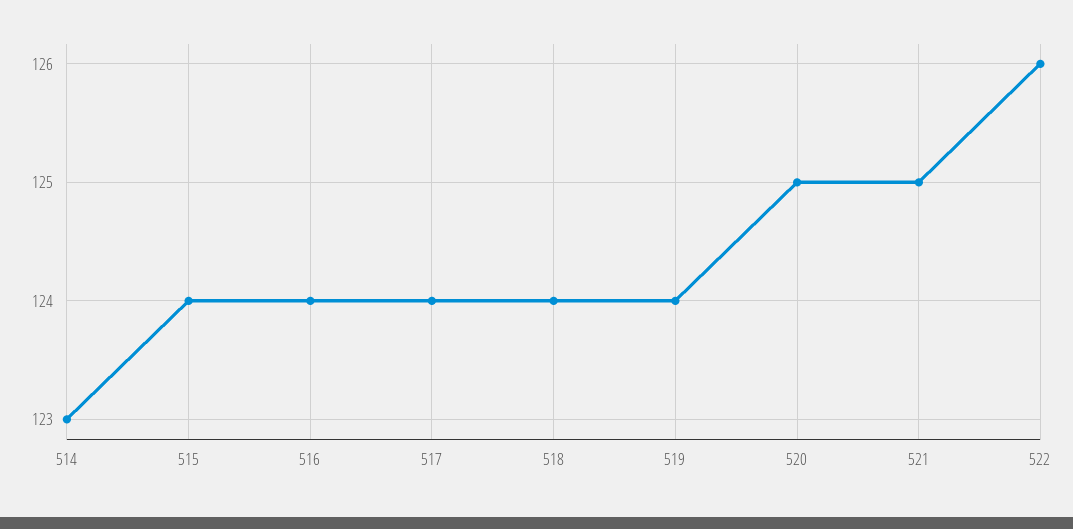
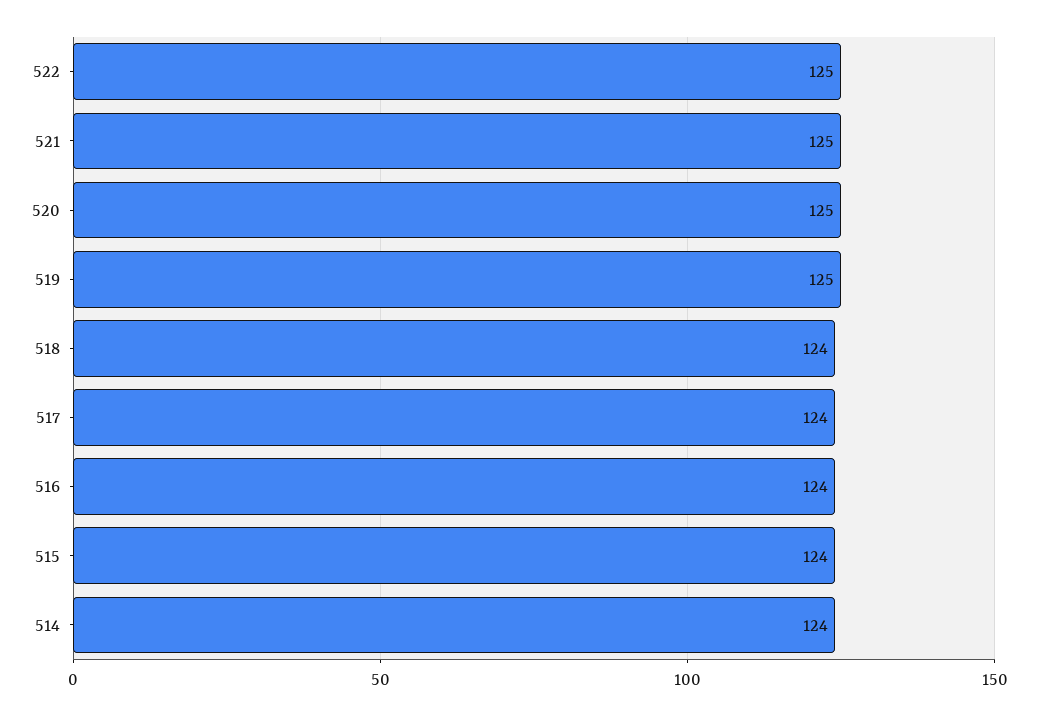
  {
-   "514": 123,
+   "514": 124,
    "515": 124,
    "516": 124,
    "517": 124,
    "518": 124,
-   "519": 124,
+   "519": 125,
    "520": 125,
    "521": 125,
-   "522": 126
+   "522": 125
  }

